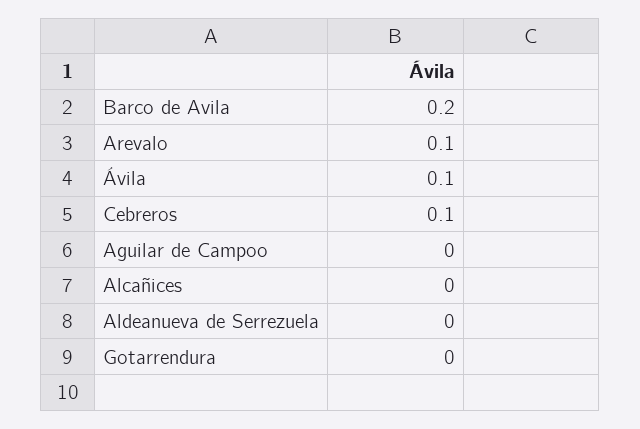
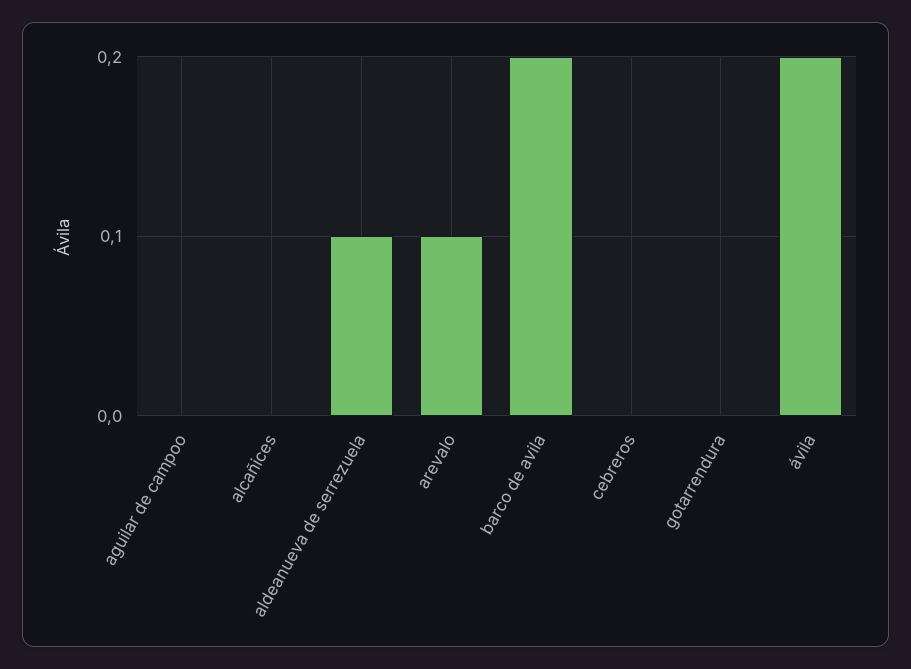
  {
    "Barco de Avila": 0.2,
    "Arevalo": 0.1,
-   "Ávila": 0.1,
+   "Ávila": 0.2,
-   "Cebreros": 0.1,
+   "Cebreros": 0,
    "Aguilar de Campoo": 0,
    "Alcañices": 0,
-   "Aldeanueva de Serrezuela": 0,
+   "Aldeanueva de Serrezuela": 0.1,
    "Gotarrendura": 0
  }

